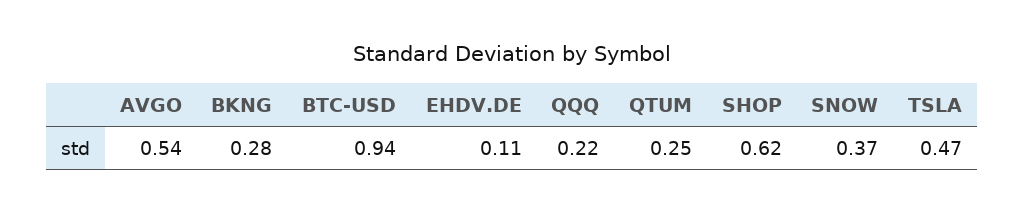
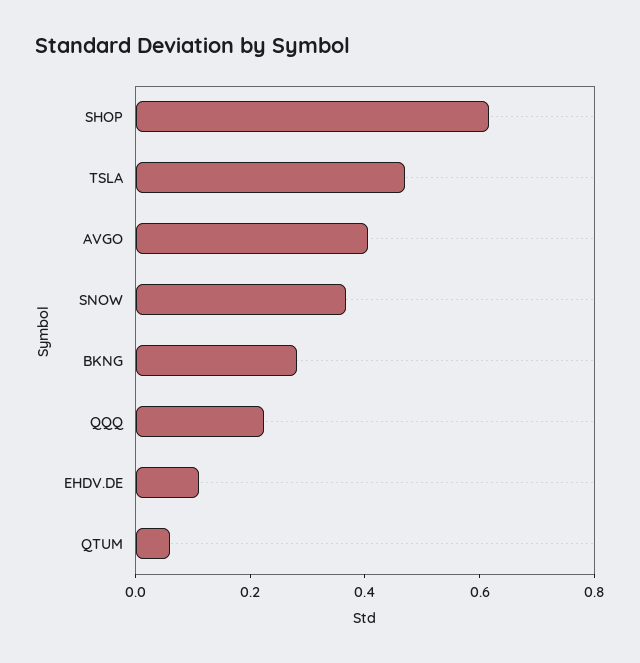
  {
-   "AVGO": 0.54,
+   "AVGO": 0.4,
    "BKNG": 0.28,
-   "BTC-USD": 0.94,
    "EHDV.DE": 0.11,
    "QQQ": 0.22,
-   "QTUM": 0.25,
+   "QTUM": 0.05,
    "SHOP": 0.62,
    "SNOW": 0.37,
    "TSLA": 0.47
  }

